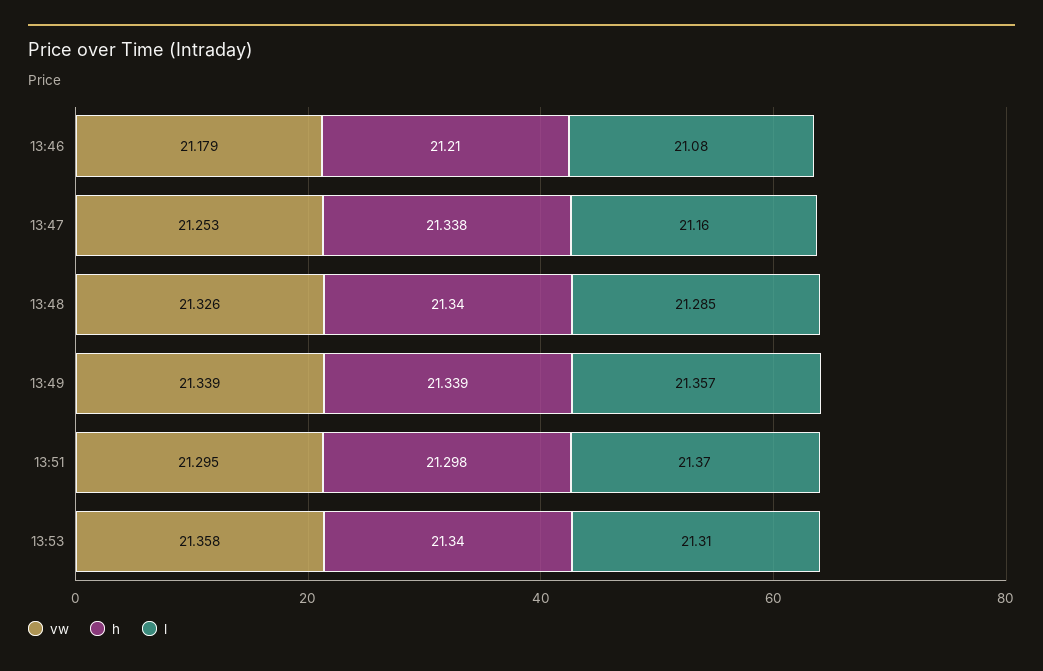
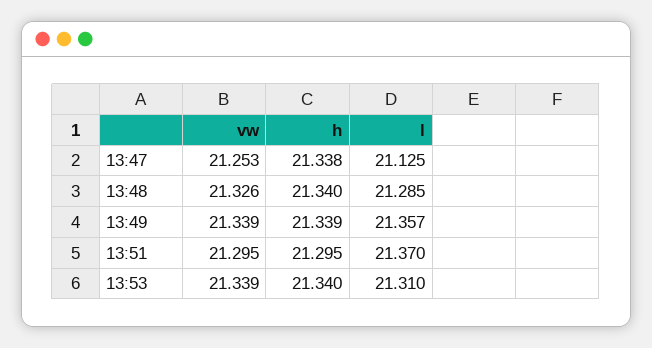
  {
    "vw": {
-     "13:46": 21.179,
      "13:47": 21.253,
      "13:48": 21.326,
      "13:49": 21.339,
      "13:51": 21.295,
-     "13:53": 21.358
+     "13:53": 21.339
    },
    "h": {
-     "13:46": 21.21,
      "13:47": 21.338,
      "13:48": 21.34,
      "13:49": 21.339,
-     "13:51": 21.298,
+     "13:51": 21.295,
      "13:53": 21.34
    },
    "l": {
-     "13:46": 21.08,
-     "13:47": 21.16,
+     "13:47": 21.125,
      "13:48": 21.285,
      "13:49": 21.357,
      "13:51": 21.37,
      "13:53": 21.31
    }
  }

